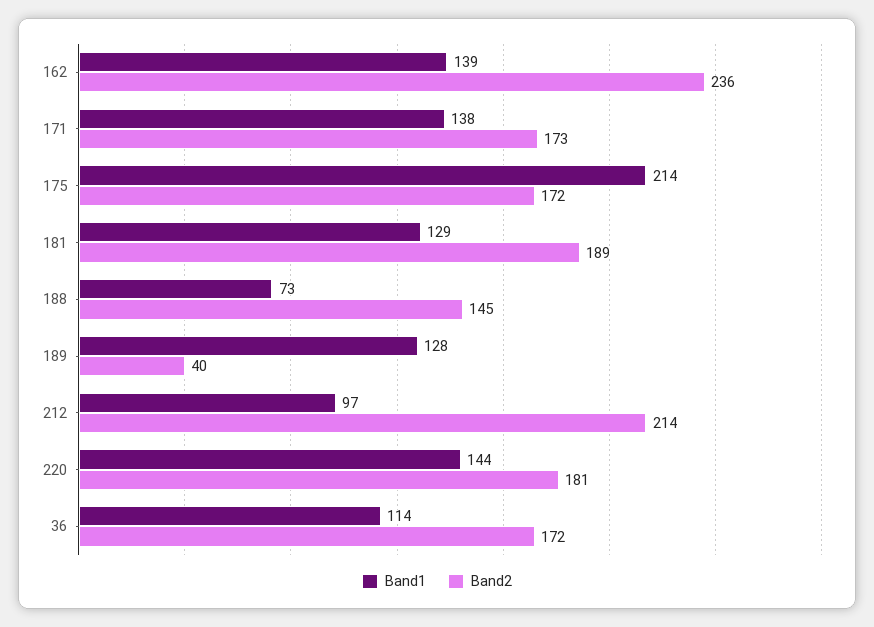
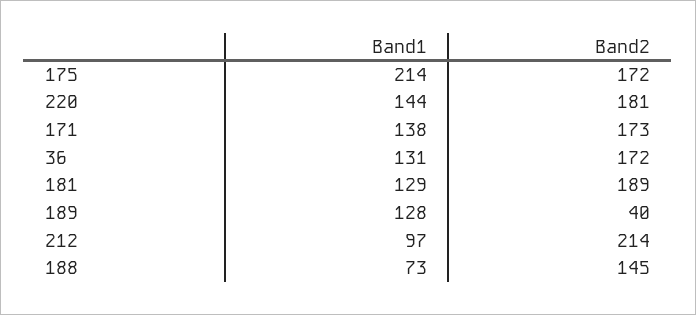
  {
    "Band1": {
-     "162": 139,
      "171": 138,
      "175": 214,
      "181": 129,
      "188": 73,
      "189": 128,
      "212": 97,
      "220": 144,
-     "36": 114
+     "36": 131
    },
    "Band2": {
-     "162": 236,
      "171": 173,
      "175": 172,
      "181": 189,
      "188": 145,
      "189": 40,
      "212": 214,
      "220": 181,
      "36": 172
    }
  }

